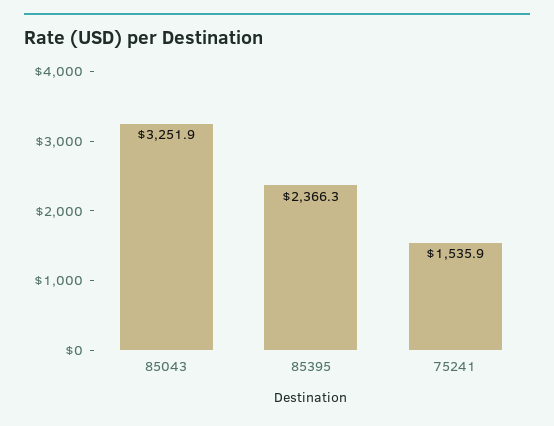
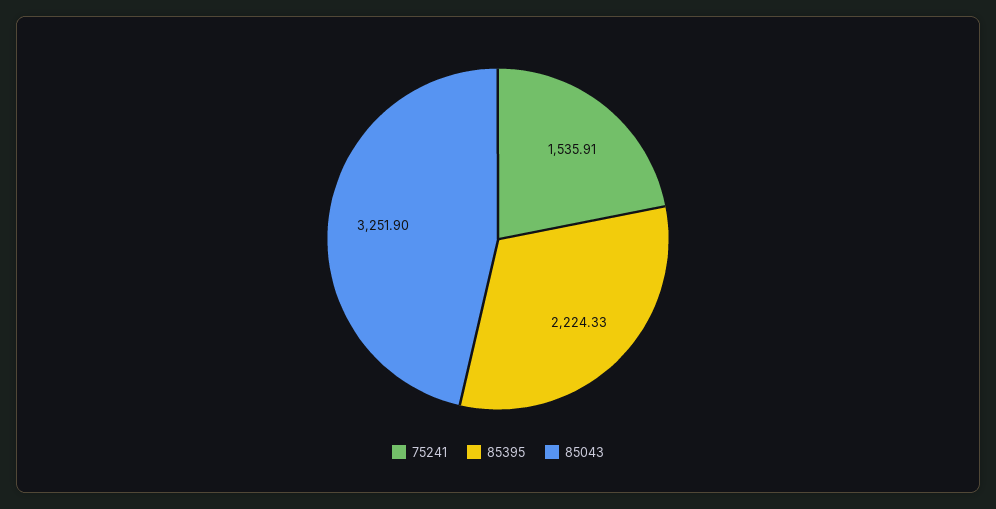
  {
    "85043": 3251.9,
-   "85395": 2366.3,
+   "85395": 2224.33,
    "75241": 1535.91
  }

